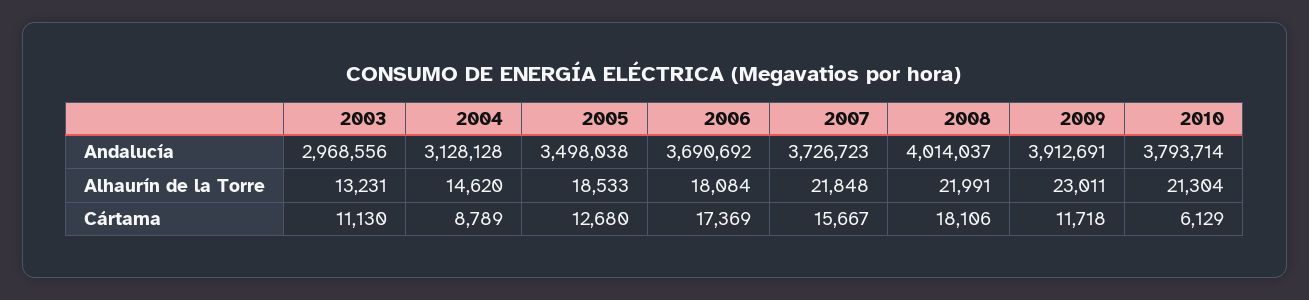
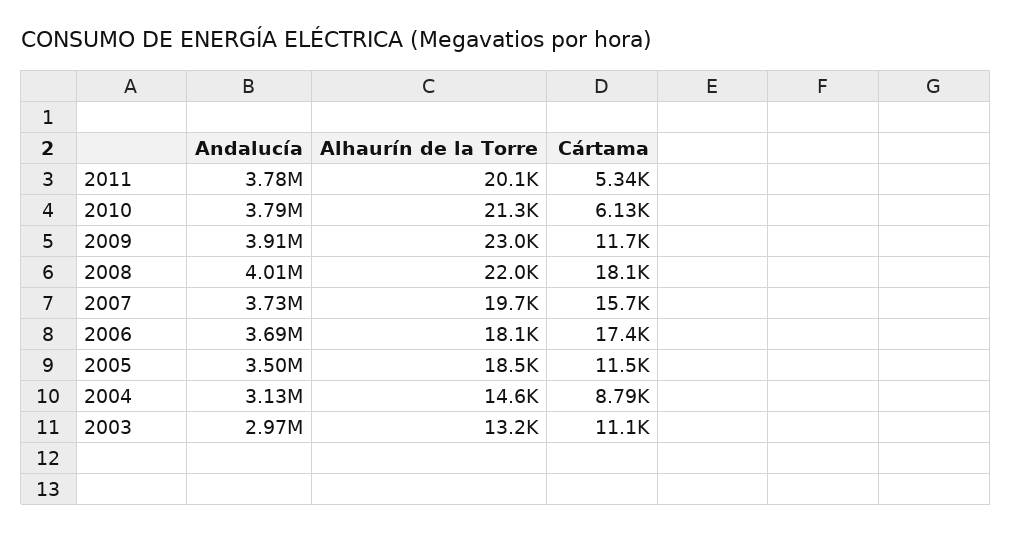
  {
    "2003": {
      "Andalucía": 2968556,
      "Alhaurín de la Torre": 13231,
      "Cártama": 11130
    },
    "2004": {
      "Andalucía": 3128128,
      "Alhaurín de la Torre": 14620,
      "Cártama": 8789
    },
    "2005": {
      "Andalucía": 3498038,
      "Alhaurín de la Torre": 18533,
-     "Cártama": 12680
+     "Cártama": 11500
    },
    "2006": {
      "Andalucía": 3690692,
      "Alhaurín de la Torre": 18084,
      "Cártama": 17369
    },
    "2007": {
      "Andalucía": 3726723,
-     "Alhaurín de la Torre": 21848,
+     "Alhaurín de la Torre": 19700,
      "Cártama": 15667
    },
    "2008": {
      "Andalucía": 4014037,
      "Alhaurín de la Torre": 21991,
      "Cártama": 18106
    },
    "2009": {
      "Andalucía": 3912691,
      "Alhaurín de la Torre": 23011,
      "Cártama": 11718
    },
    "2010": {
      "Andalucía": 3793714,
      "Alhaurín de la Torre": 21304,
      "Cártama": 6129
-   }
+   },
+   "2011": {
+     "Andalucía": 3780000,
+     "Alhaurín de la Torre": 20100,
+     "Cártama": 5340
+   }
  }

